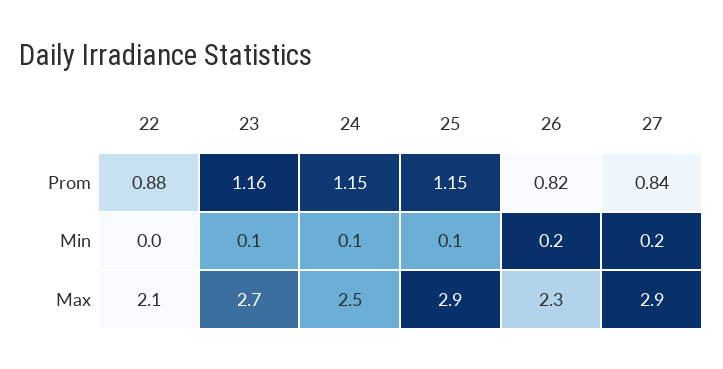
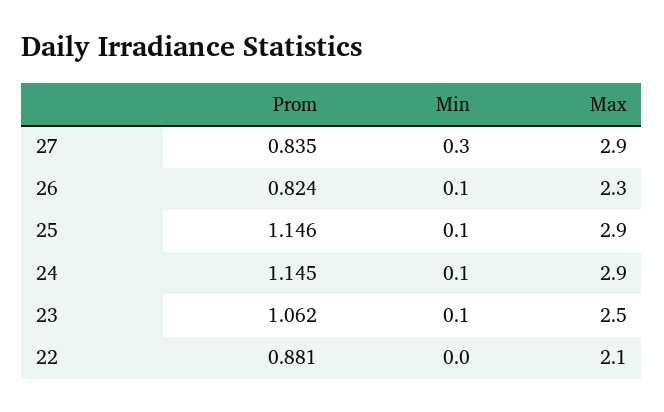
  {
    "22": {
      "Prom": 0.881,
      "Min": 0,
      "Max": 2.1
    },
    "23": {
-     "Prom": 1.16,
+     "Prom": 1.062,
      "Min": 0.1,
-     "Max": 2.7
+     "Max": 2.5
    },
    "24": {
      "Prom": 1.145,
      "Min": 0.1,
-     "Max": 2.5
+     "Max": 2.9
    },
    "25": {
      "Prom": 1.146,
      "Min": 0.1,
      "Max": 2.9
    },
    "26": {
      "Prom": 0.824,
-     "Min": 0.2,
+     "Min": 0.1,
      "Max": 2.3
    },
    "27": {
      "Prom": 0.835,
-     "Min": 0.2,
+     "Min": 0.3,
      "Max": 2.9
    }
  }

